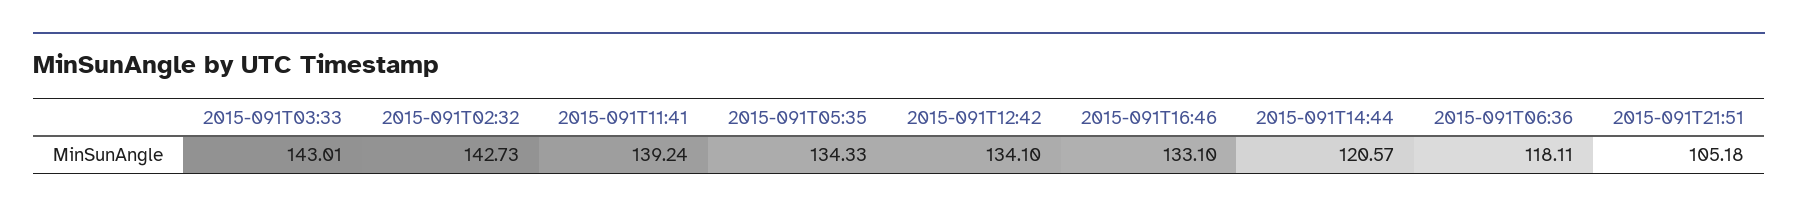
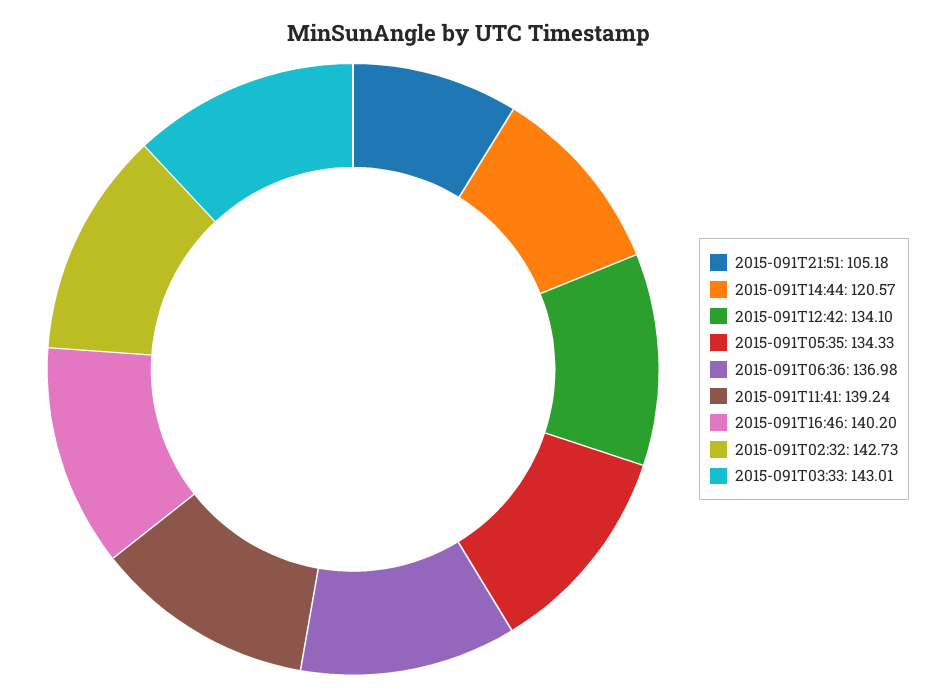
  {
    "2015-091T03:33": 143.01,
    "2015-091T02:32": 142.73,
    "2015-091T11:41": 139.24,
    "2015-091T05:35": 134.33,
    "2015-091T12:42": 134.1,
-   "2015-091T16:46": 133.1,
+   "2015-091T16:46": 140.2,
    "2015-091T14:44": 120.57,
-   "2015-091T06:36": 118.11,
+   "2015-091T06:36": 136.98,
    "2015-091T21:51": 105.18
  }

